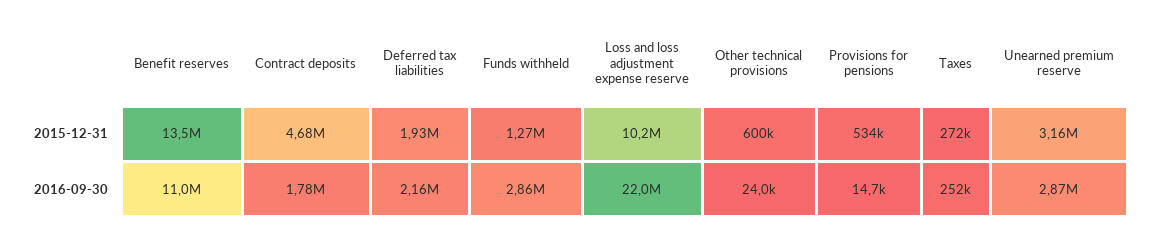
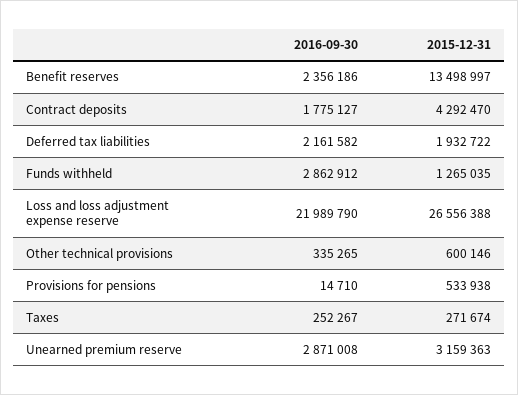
  {
    "Benefit reserves": {
      "2015-12-31": 13498997,
-     "2016-09-30": 11000000
+     "2016-09-30": 2356186
    },
    "Contract deposits": {
-     "2015-12-31": 4680000,
+     "2015-12-31": 4292470,
      "2016-09-30": 1775127
    },
    "Deferred tax liabilities": {
      "2015-12-31": 1932722,
      "2016-09-30": 2161582
    },
    "Funds withheld": {
      "2015-12-31": 1265035,
      "2016-09-30": 2862912
    },
    "Loss and loss adjustment expense reserve": {
-     "2015-12-31": 10200000,
+     "2015-12-31": 26556388,
      "2016-09-30": 21989790
    },
    "Other technical provisions": {
      "2015-12-31": 600146,
-     "2016-09-30": 24000
+     "2016-09-30": 335265
    },
    "Provisions for pensions": {
      "2015-12-31": 533938,
      "2016-09-30": 14710
    },
    "Taxes": {
      "2015-12-31": 271674,
      "2016-09-30": 252267
    },
    "Unearned premium reserve": {
      "2015-12-31": 3159363,
      "2016-09-30": 2871008
    }
  }

